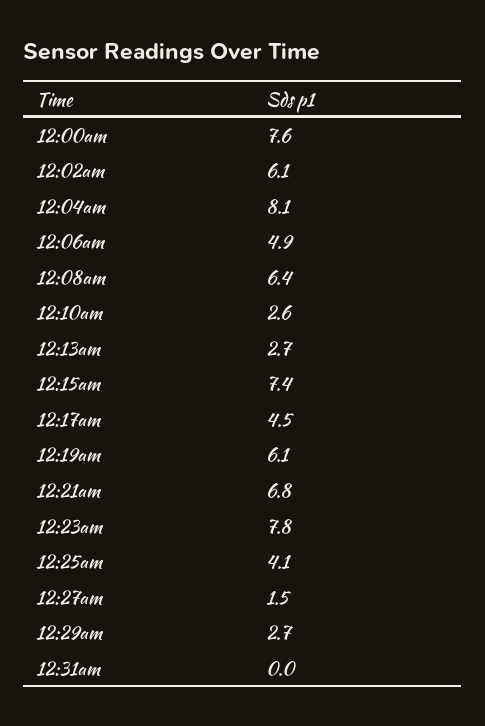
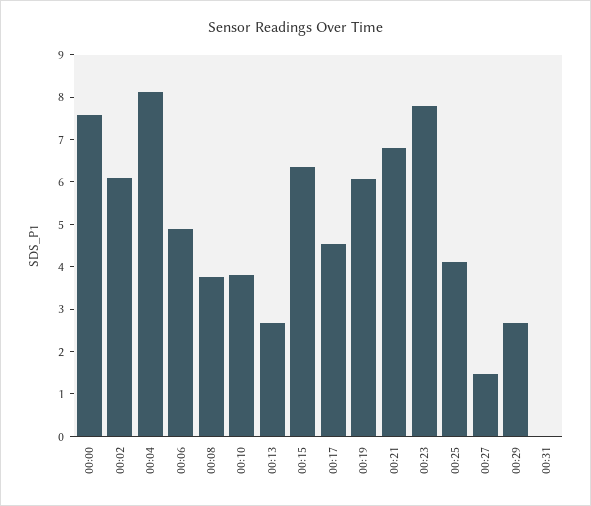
  {
    "12:00am": 7.6,
    "12:02am": 6.1,
    "12:04am": 8.1,
    "12:06am": 4.9,
-   "12:08am": 6.4,
+   "12:08am": 3.8,
-   "12:10am": 2.6,
+   "12:10am": 3.8,
    "12:13am": 2.7,
-   "12:15am": 7.4,
+   "12:15am": 6.4,
    "12:17am": 4.5,
    "12:19am": 6.1,
    "12:21am": 6.8,
    "12:23am": 7.8,
    "12:25am": 4.1,
    "12:27am": 1.5,
    "12:29am": 2.7,
    "12:31am": 0
  }

